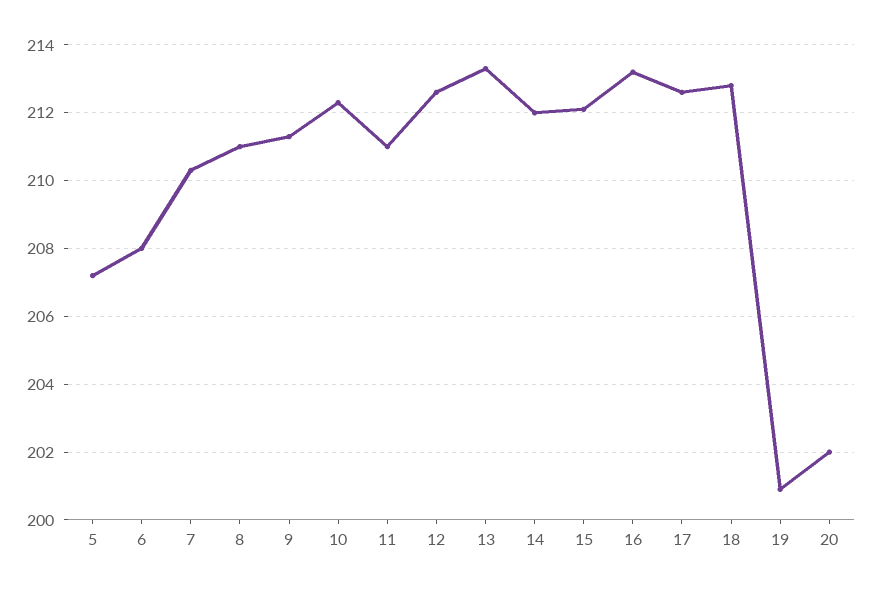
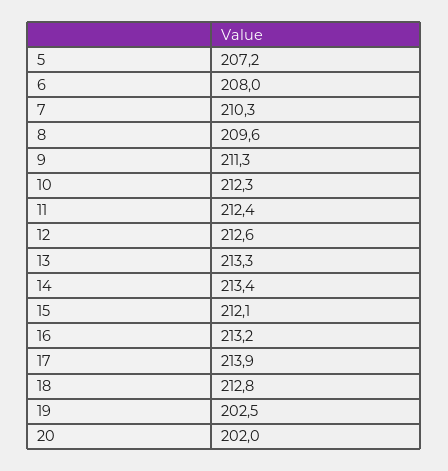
  {
    "5": 207.2,
    "6": 208,
    "7": 210.3,
-   "8": 211,
+   "8": 209.6,
    "9": 211.3,
    "10": 212.3,
-   "11": 211,
+   "11": 212.4,
    "12": 212.6,
    "13": 213.3,
-   "14": 212,
+   "14": 213.4,
    "15": 212.1,
    "16": 213.2,
-   "17": 212.5,
+   "17": 213.9,
    "18": 212.8,
-   "19": 201,
+   "19": 202.5,
    "20": 202
  }

